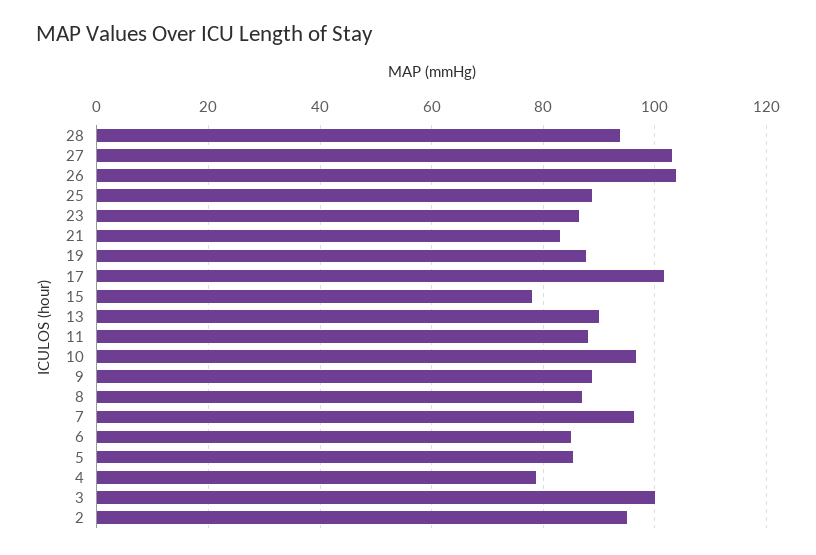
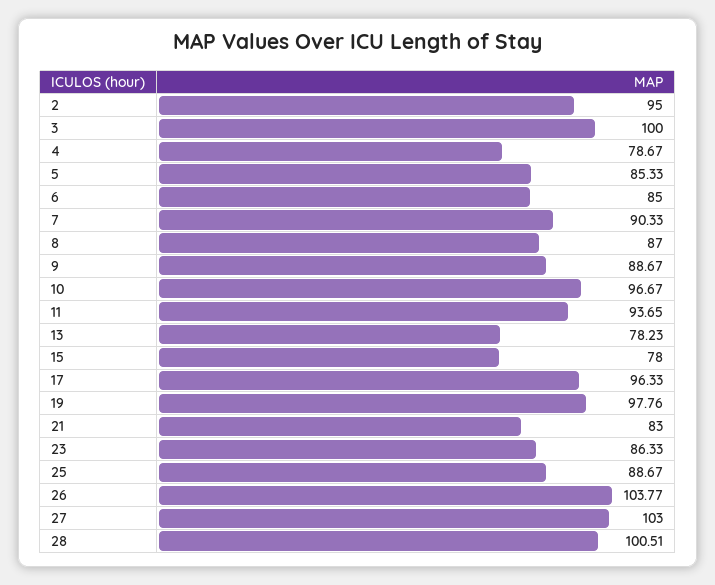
  {
-   "28": 94,
+   "28": 100.51,
    "27": 103,
    "26": 103.77,
    "25": 88.67,
    "23": 86.33,
    "21": 83,
-   "19": 88,
+   "19": 97.76,
-   "17": 102,
+   "17": 96.33,
    "15": 78,
-   "13": 90,
+   "13": 78.23,
-   "11": 88,
+   "11": 93.65,
    "10": 96.67,
    "9": 88.67,
    "8": 87,
-   "7": 96,
+   "7": 90.33,
    "6": 85,
    "5": 85.33,
    "4": 78.67,
    "3": 100,
    "2": 95
  }

